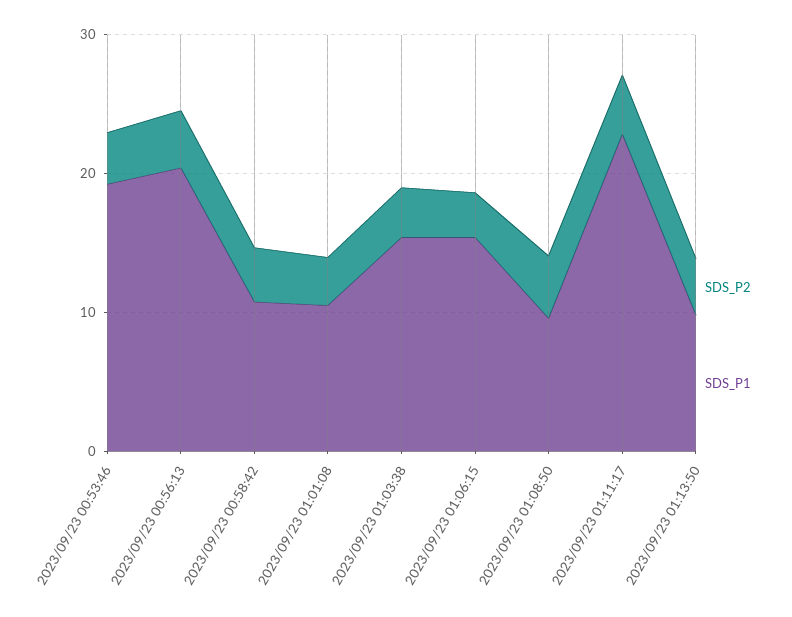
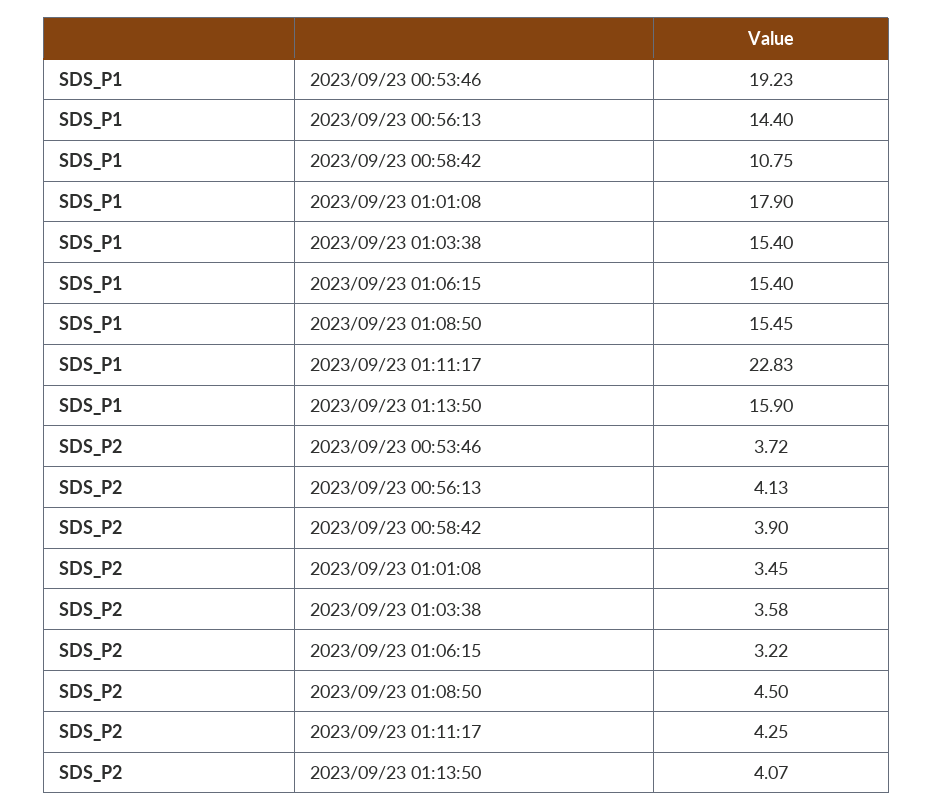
  {
    "SDS_P2": {
      "2023/09/23 00:53:46": 3.72,
      "2023/09/23 00:56:13": 4.13,
      "2023/09/23 00:58:42": 3.9,
      "2023/09/23 01:01:08": 3.45,
      "2023/09/23 01:03:38": 3.58,
      "2023/09/23 01:06:15": 3.22,
      "2023/09/23 01:08:50": 4.5,
      "2023/09/23 01:11:17": 4.25,
      "2023/09/23 01:13:50": 4.07
    },
    "SDS_P1": {
      "2023/09/23 00:53:46": 19.23,
-     "2023/09/23 00:56:13": 20,
+     "2023/09/23 00:56:13": 14.4,
      "2023/09/23 00:58:42": 10.75,
-     "2023/09/23 01:01:08": 10,
+     "2023/09/23 01:01:08": 17.9,
      "2023/09/23 01:03:38": 15.4,
      "2023/09/23 01:06:15": 15.4,
-     "2023/09/23 01:08:50": 10,
+     "2023/09/23 01:08:50": 15.45,
      "2023/09/23 01:11:17": 22.83,
-     "2023/09/23 01:13:50": 10
+     "2023/09/23 01:13:50": 15.9
    }
  }

